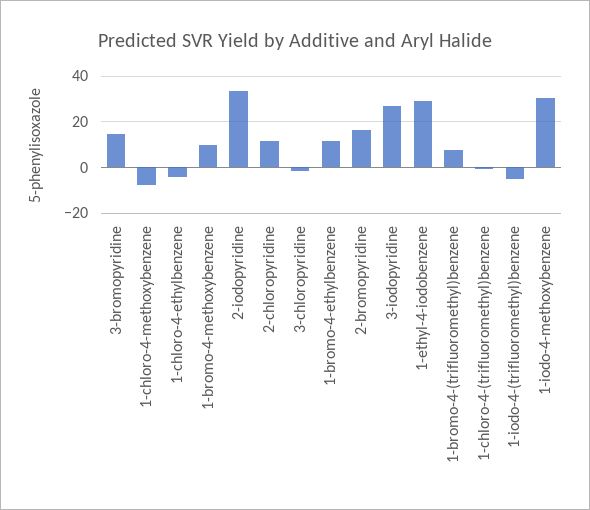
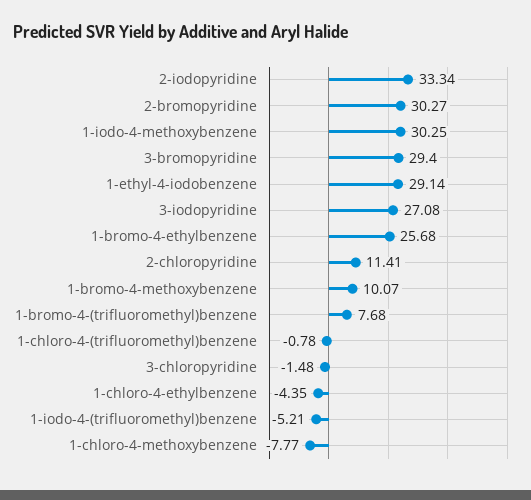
  {
-   "3-bromopyridine": 15,
+   "3-bromopyridine": 29.4,
    "1-chloro-4-methoxybenzene": -7.77,
    "1-chloro-4-ethylbenzene": -4.35,
    "1-bromo-4-methoxybenzene": 10.07,
    "2-iodopyridine": 33.34,
    "2-chloropyridine": 11.41,
    "3-chloropyridine": -1.48,
-   "1-bromo-4-ethylbenzene": 10,
+   "1-bromo-4-ethylbenzene": 25.68,
-   "2-bromopyridine": 15,
+   "2-bromopyridine": 30.27,
    "3-iodopyridine": 27.08,
    "1-ethyl-4-iodobenzene": 29.14,
    "1-bromo-4-(trifluoromethyl)benzene": 7.68,
    "1-chloro-4-(trifluoromethyl)benzene": -0.78,
    "1-iodo-4-(trifluoromethyl)benzene": -5.21,
    "1-iodo-4-methoxybenzene": 30.25
  }

